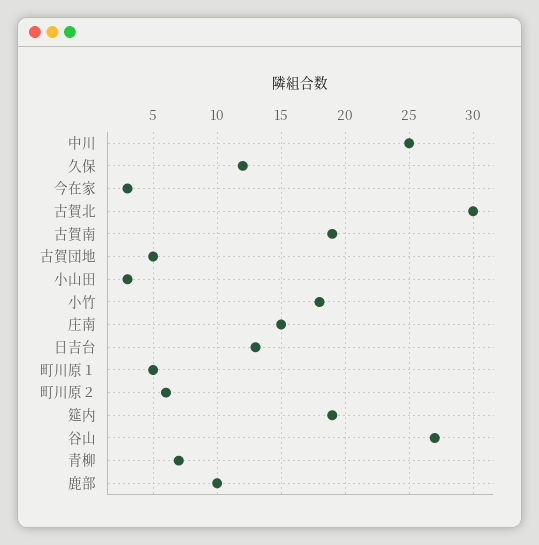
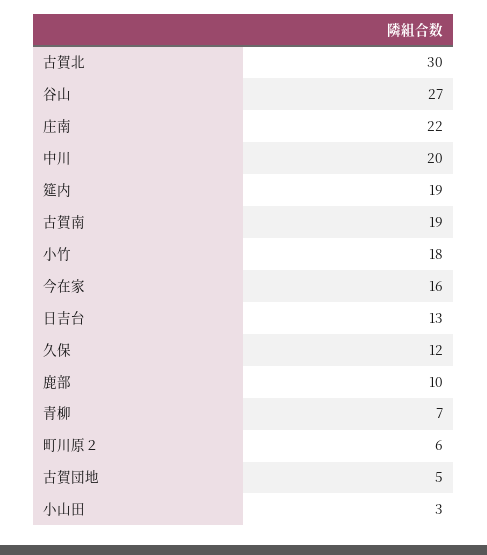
  {
-   "中川": 25,
+   "中川": 20,
    "久保": 12,
-   "今在家": 3,
+   "今在家": 16,
    "古賀北": 30,
    "古賀南": 19,
    "古賀団地": 5,
    "小山田": 3,
    "小竹": 18,
-   "庄南": 15,
+   "庄南": 22,
    "日吉台": 13,
-   "町川原１": 5,
    "町川原２": 6,
    "筵内": 19,
    "谷山": 27,
    "青柳": 7,
    "鹿部": 10
  }

